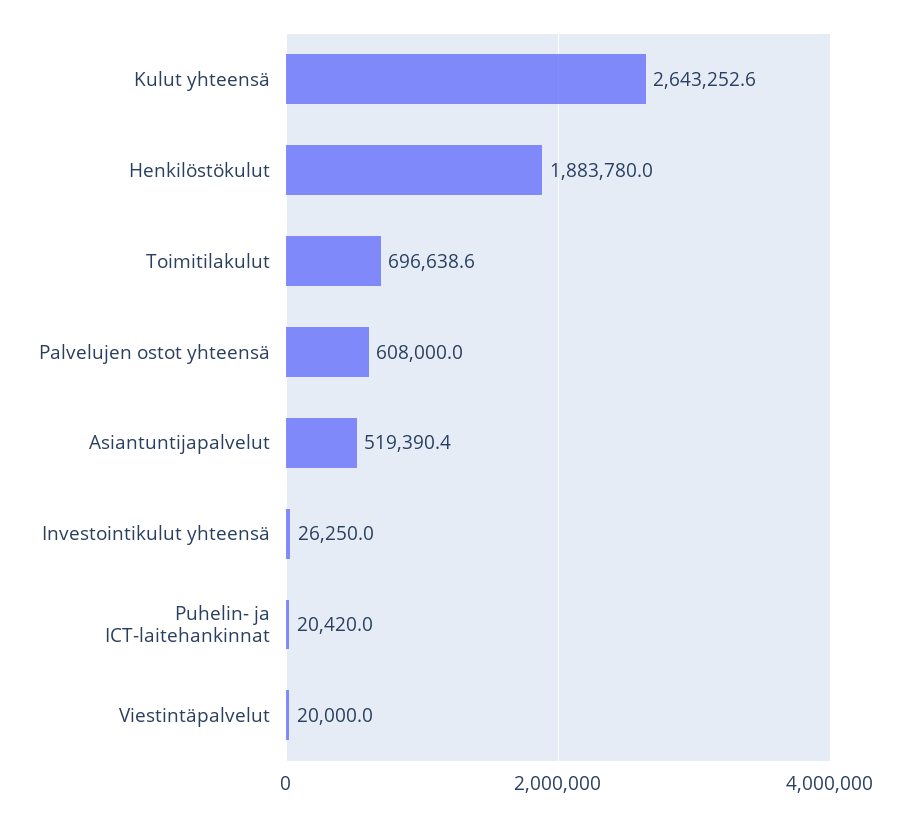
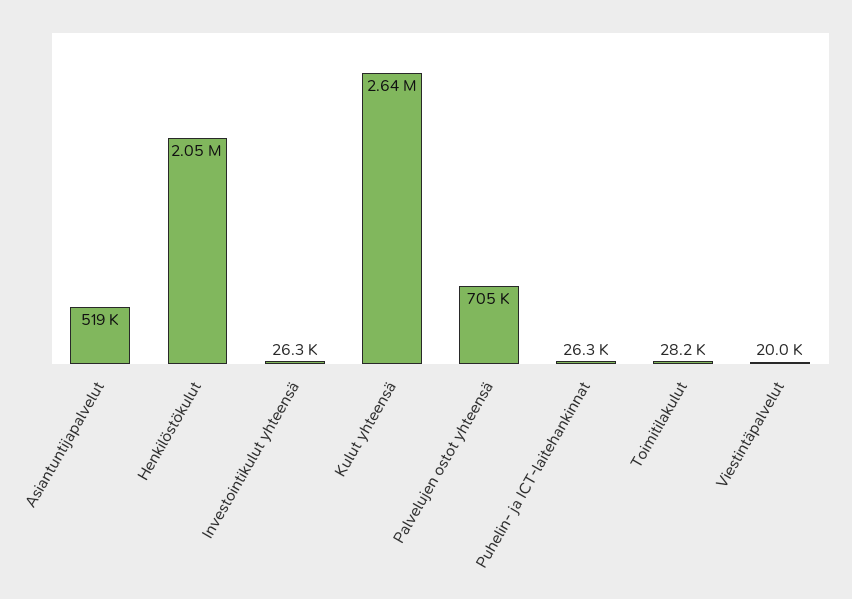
  {
    "Kulut yhteensä": 2643252.6,
-   "Henkilöstökulut": 1883780,
+   "Henkilöstökulut": 2050000,
-   "Toimitilakulut": 696638.6,
+   "Toimitilakulut": 28200,
-   "Palvelujen ostot yhteensä": 608000,
+   "Palvelujen ostot yhteensä": 705000,
    "Asiantuntijapalvelut": 519390.4,
    "Investointikulut yhteensä": 26250,
-   "Puhelin- ja ICT-laitehankinnat": 20420,
+   "Puhelin- ja ICT-laitehankinnat": 26300,
    "Viestintäpalvelut": 20000
  }

